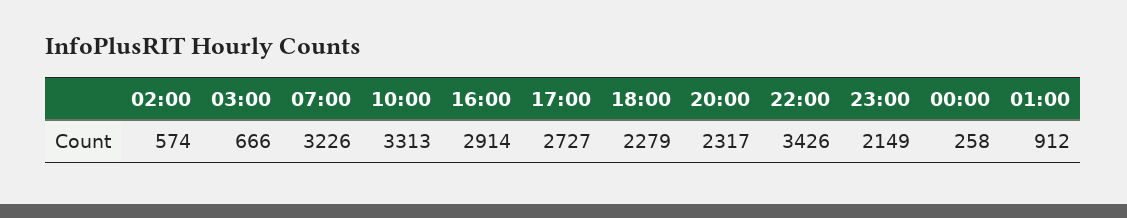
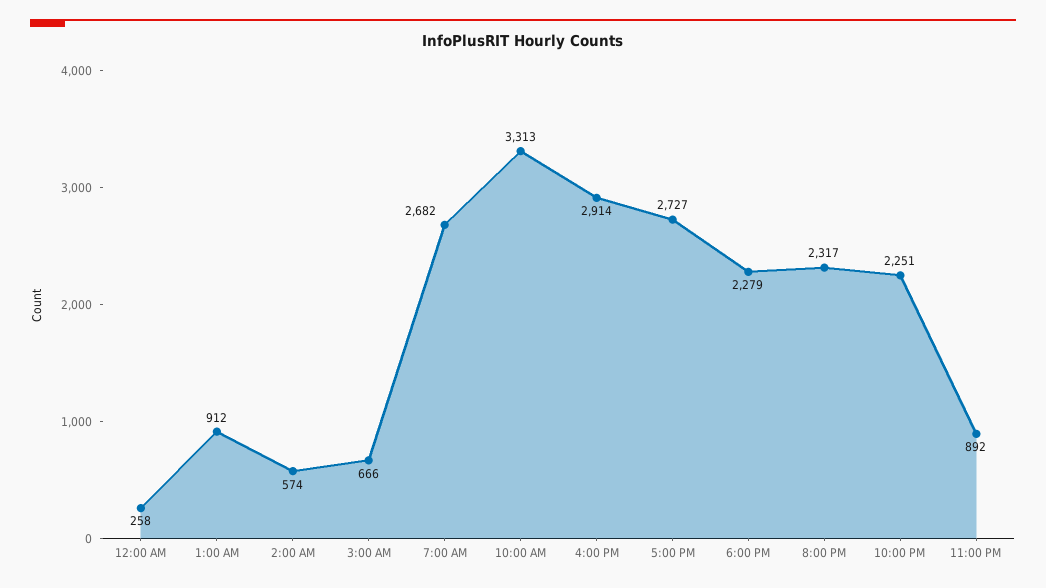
  {
    "02:00": 574,
    "03:00": 666,
-   "07:00": 3226,
+   "07:00": 2682,
    "10:00": 3313,
    "16:00": 2914,
    "17:00": 2727,
    "18:00": 2279,
    "20:00": 2317,
-   "22:00": 3426,
+   "22:00": 2251,
-   "23:00": 2149,
+   "23:00": 892,
    "00:00": 258,
    "01:00": 912
  }

